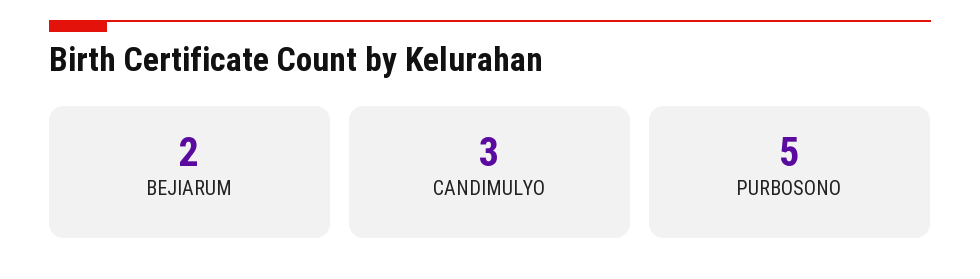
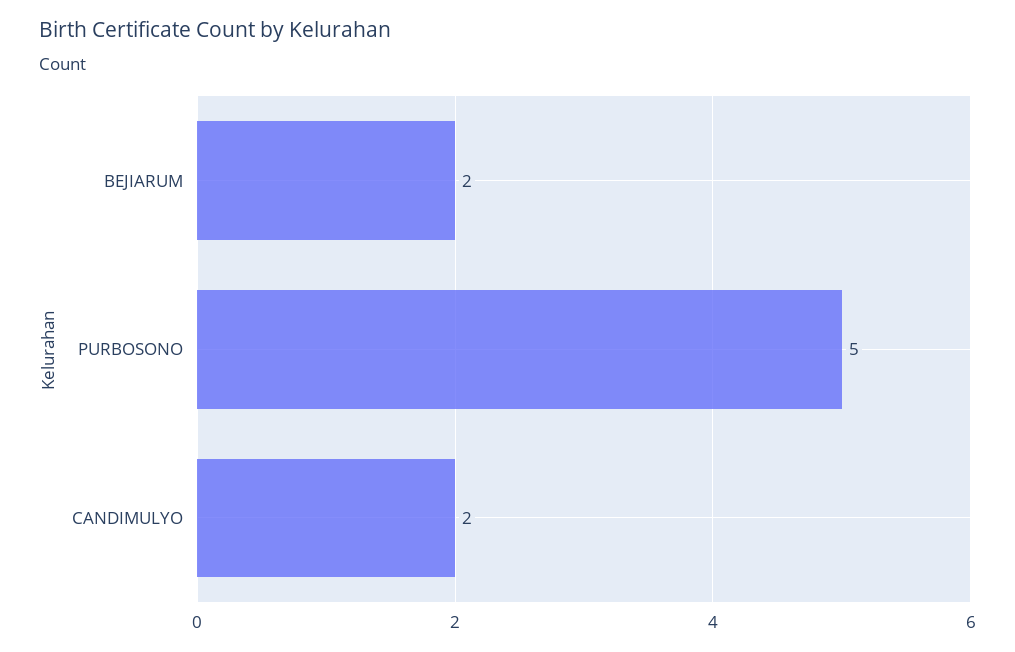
  {
    "BEJIARUM": 2,
-   "CANDIMULYO": 3,
+   "CANDIMULYO": 2,
    "PURBOSONO": 5
  }

